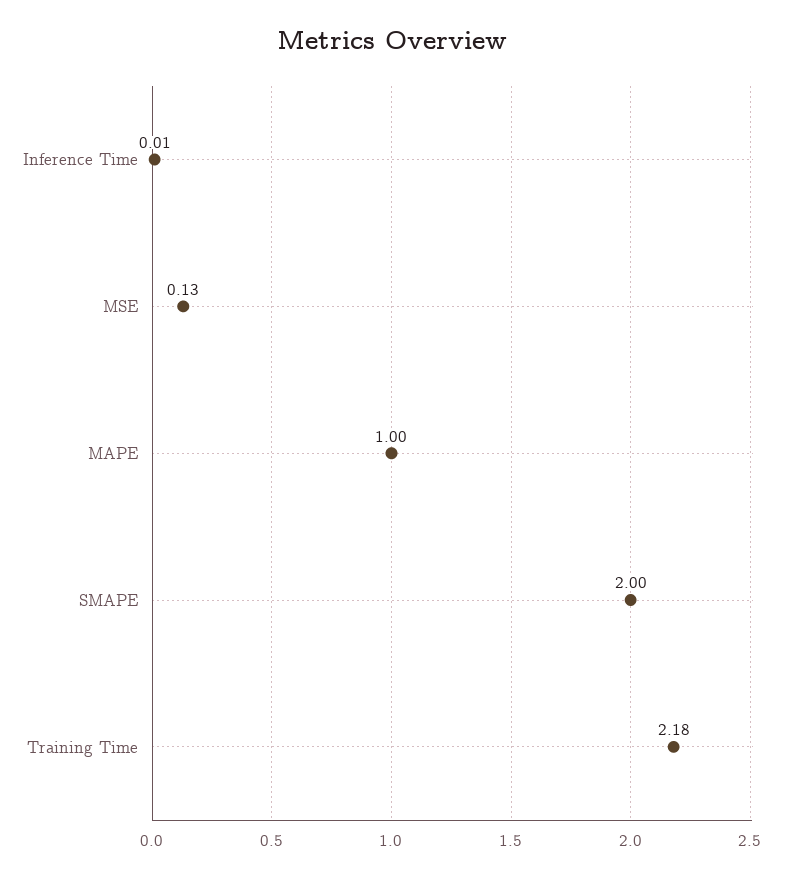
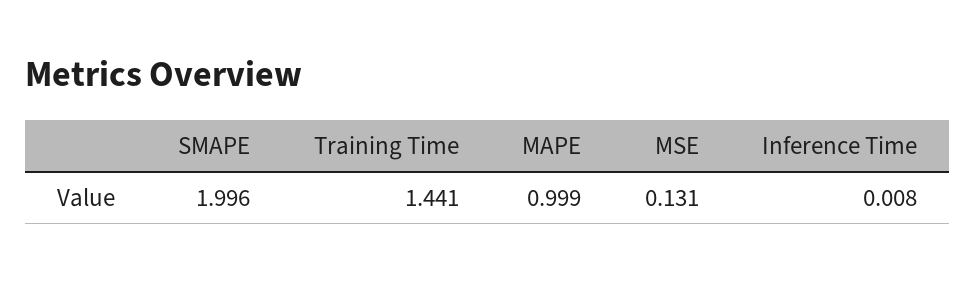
  {
    "Inference Time": 0.008,
    "MSE": 0.131,
    "MAPE": 0.999,
    "SMAPE": 1.996,
-   "Training Time": 2.18
+   "Training Time": 1.441
  }

